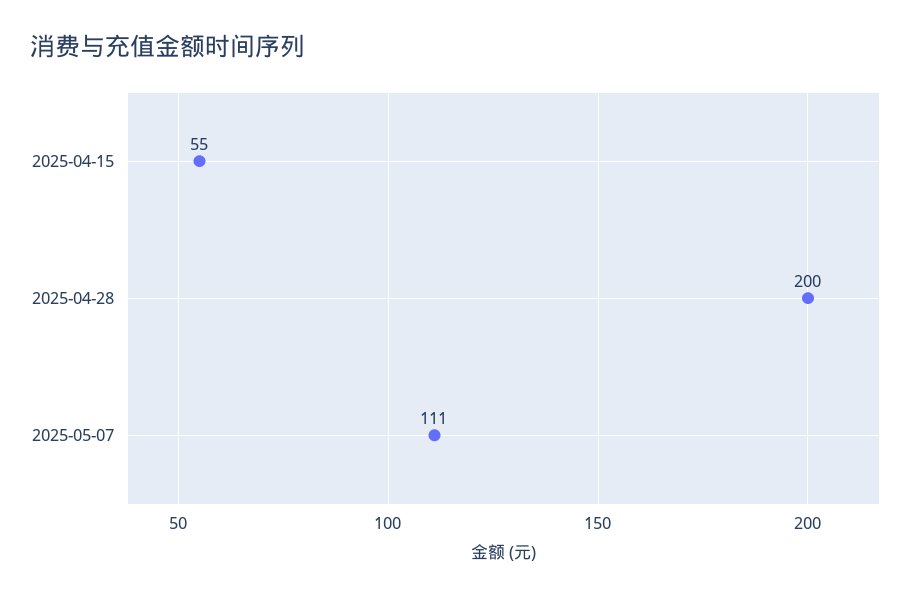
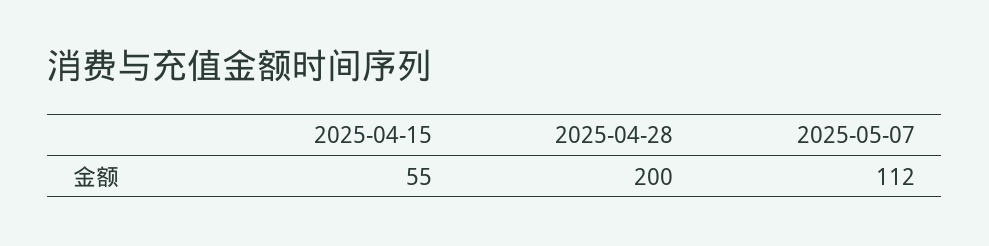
  {
    "2025-04-15": 55,
    "2025-04-28": 200,
-   "2025-05-07": 111
+   "2025-05-07": 112
  }

